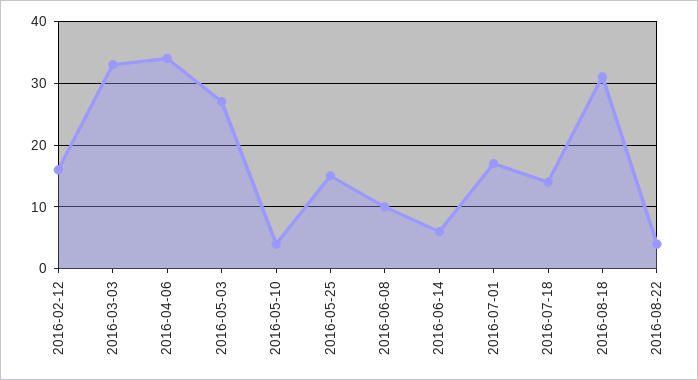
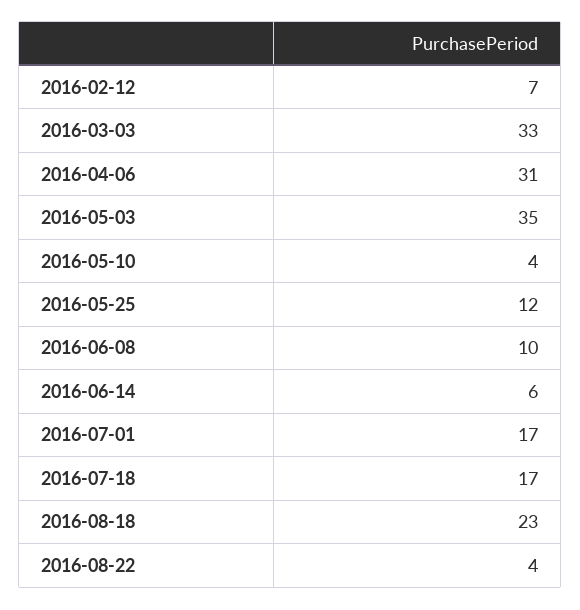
  {
-   "2016-02-12": 16,
+   "2016-02-12": 7,
    "2016-03-03": 33,
-   "2016-04-06": 34,
+   "2016-04-06": 31,
-   "2016-05-03": 27,
+   "2016-05-03": 35,
    "2016-05-10": 4,
-   "2016-05-25": 15,
+   "2016-05-25": 12,
    "2016-06-08": 10,
    "2016-06-14": 6,
    "2016-07-01": 17,
-   "2016-07-18": 14,
+   "2016-07-18": 17,
-   "2016-08-18": 31,
+   "2016-08-18": 23,
    "2016-08-22": 4
  }

